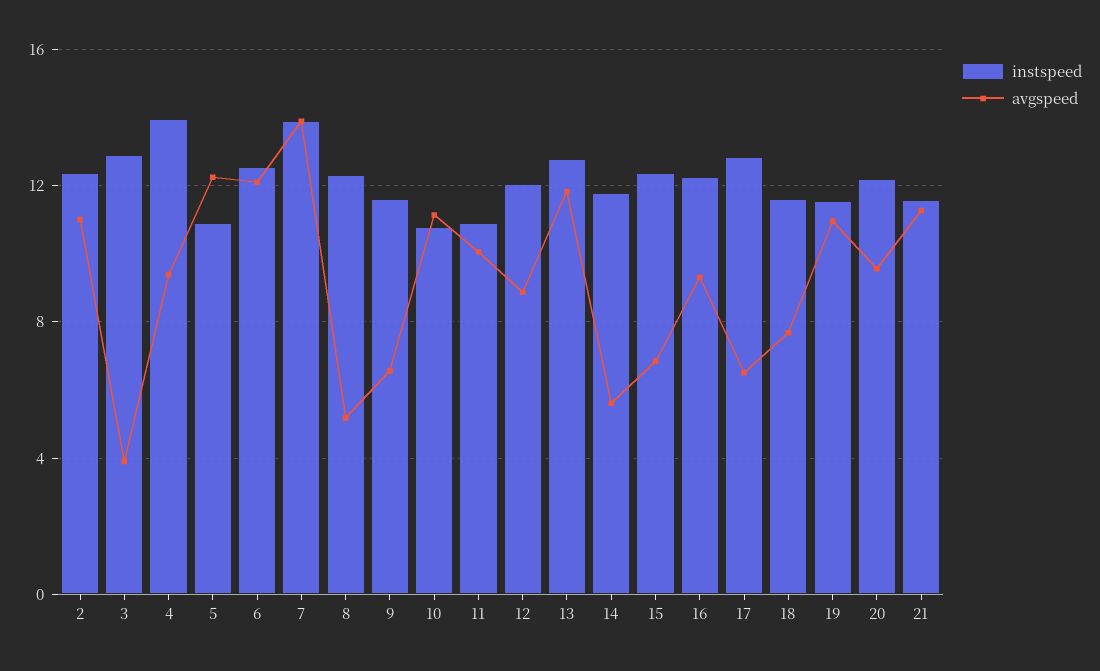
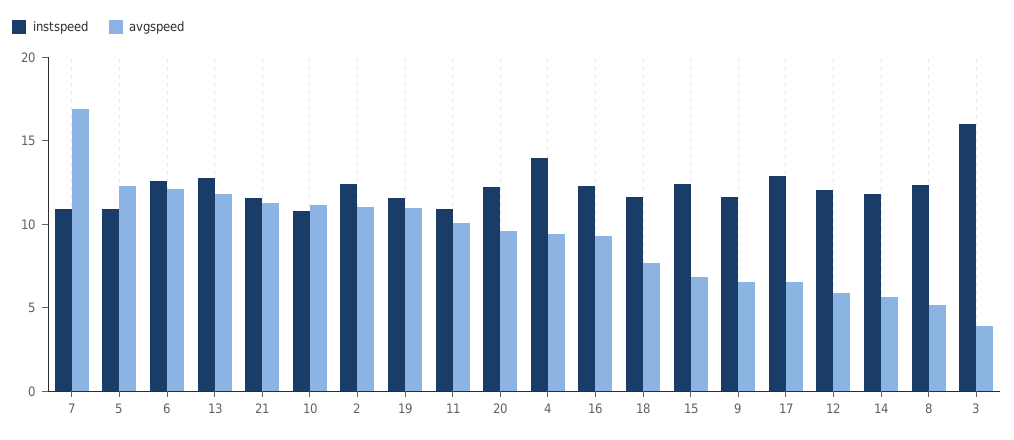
  {
    "instspeed": {
      "2": 12.5,
-     "3": 13,
+     "3": 16,
      "4": 14,
      "5": 11,
      "6": 12.5,
-     "7": 14,
+     "7": 11,
      "8": 12.5,
      "9": 11.5,
      "10": 11,
      "11": 11,
      "12": 12,
      "13": 13,
      "14": 12,
      "15": 12.5,
      "16": 12.5,
      "17": 13,
      "18": 11.5,
      "19": 11.5,
      "20": 12,
      "21": 11.5
    },
    "avgspeed": {
      "2": 11,
      "3": 4,
      "4": 9.5,
      "5": 12.5,
      "6": 12,
-     "7": 14,
+     "7": 17,
      "8": 5,
      "9": 6.5,
      "10": 11,
      "11": 10,
-     "12": 9,
+     "12": 6,
      "13": 12,
      "14": 5.5,
      "15": 7,
      "16": 9.5,
      "17": 6.5,
      "18": 7.5,
      "19": 11,
      "20": 9.5,
      "21": 11.5
    }
  }

